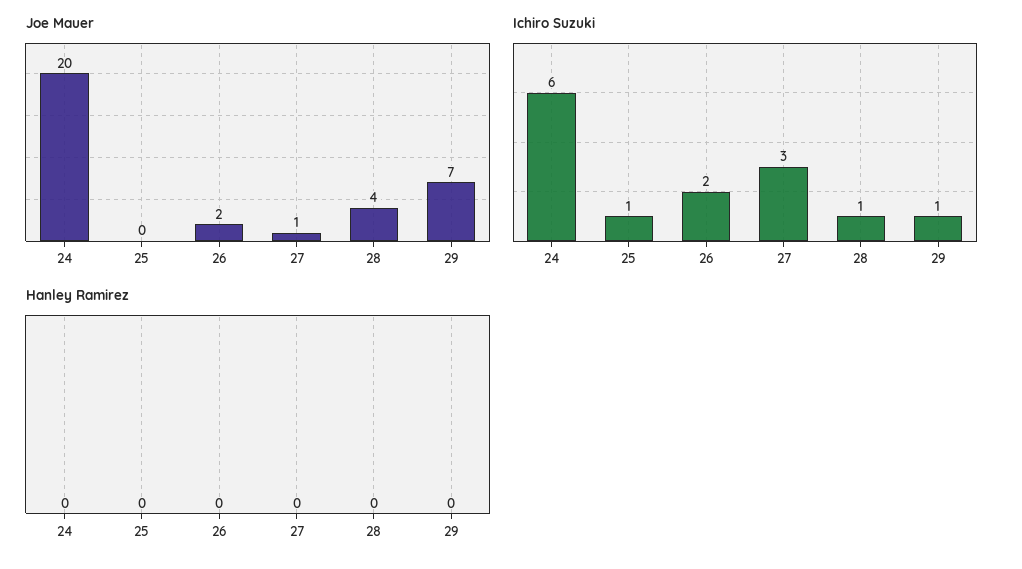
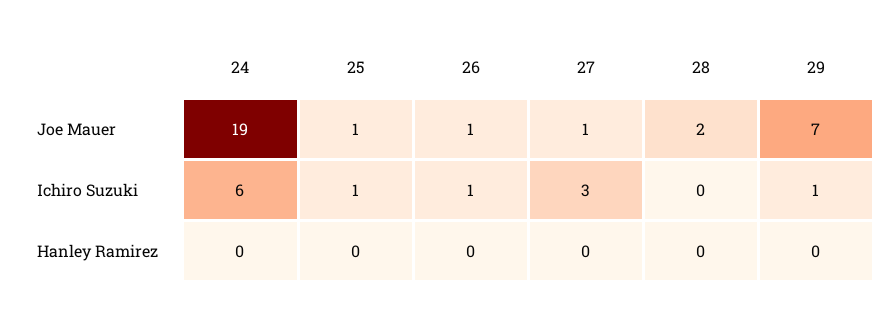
  {
    "Joe Mauer": {
-     "24": 20,
+     "24": 19,
-     "25": 0,
+     "25": 1,
-     "26": 2,
+     "26": 1,
      "27": 1,
-     "28": 4,
+     "28": 2,
      "29": 7
    },
    "Ichiro Suzuki": {
      "24": 6,
      "25": 1,
-     "26": 2,
+     "26": 1,
      "27": 3,
-     "28": 1,
+     "28": 0,
      "29": 1
    },
    "Hanley Ramirez": {
      "24": 0,
      "25": 0,
      "26": 0,
      "27": 0,
      "28": 0,
      "29": 0
    }
  }

